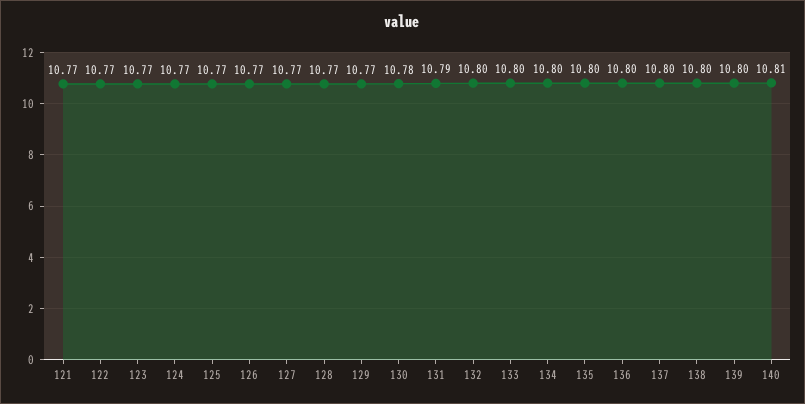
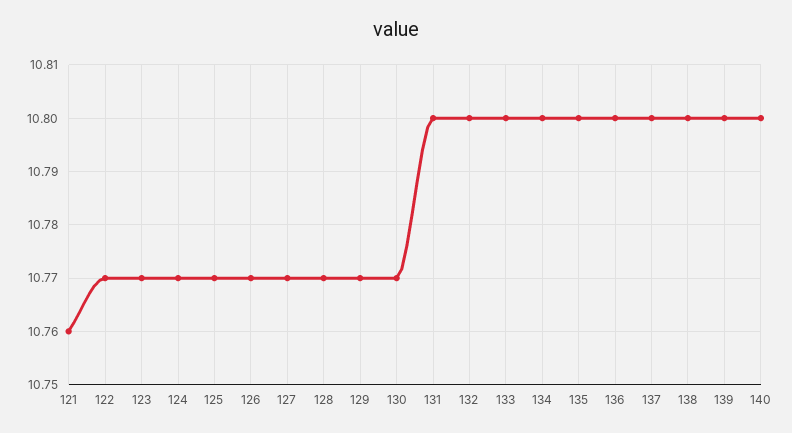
  {
-   "121": 10.77,
+   "121": 10.76,
    "122": 10.77,
    "123": 10.77,
    "124": 10.77,
    "125": 10.77,
    "126": 10.77,
    "127": 10.77,
    "128": 10.77,
    "129": 10.77,
-   "130": 10.78,
+   "130": 10.77,
-   "131": 10.79,
+   "131": 10.8,
    "132": 10.8,
    "133": 10.8,
    "134": 10.8,
    "135": 10.8,
    "136": 10.8,
    "137": 10.8,
    "138": 10.8,
    "139": 10.8,
-   "140": 10.81
+   "140": 10.8
  }

